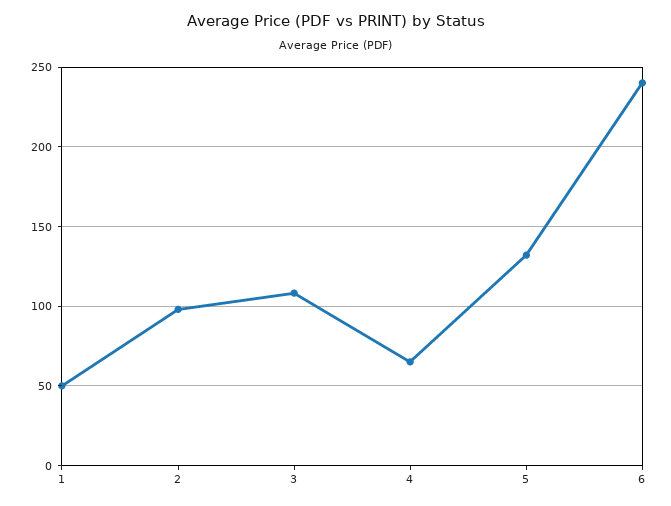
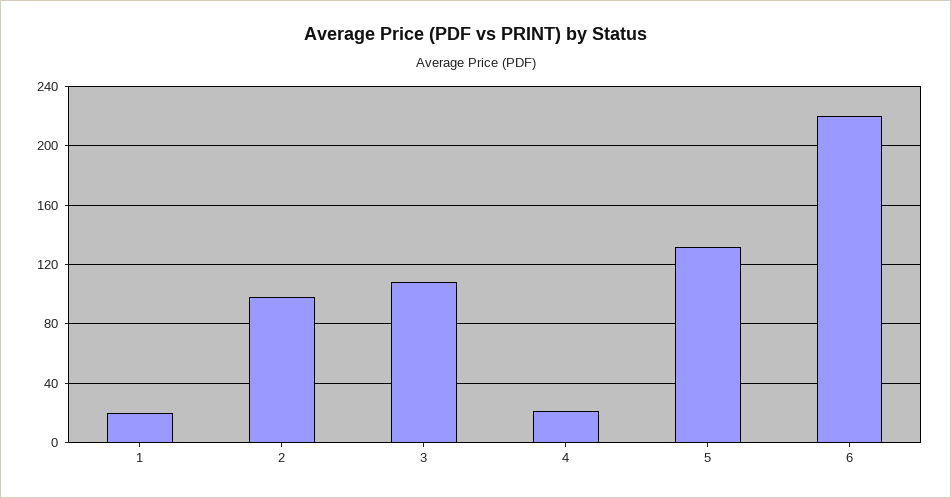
  {
-   "1": 50,
+   "1": 20,
    "2": 100,
    "3": 110,
-   "4": 65,
+   "4": 20,
    "5": 130,
-   "6": 240
+   "6": 220
  }

